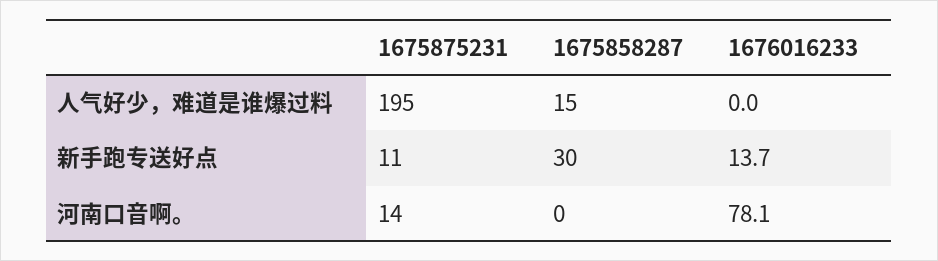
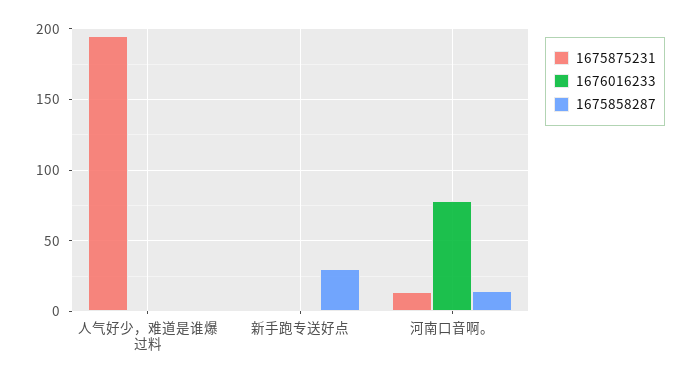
  {
    "1675875231": {
      "人气好少，难道是谁爆过料": 195,
-     "新手跑专送好点": 11,
+     "新手跑专送好点": 0,
      "河南口音啊。": 14
    },
    "1675858287": {
-     "人气好少，难道是谁爆过料": 15,
+     "人气好少，难道是谁爆过料": 0,
      "新手跑专送好点": 30,
-     "河南口音啊。": 0
+     "河南口音啊。": 15
    },
    "1676016233": {
      "人气好少，难道是谁爆过料": 0,
-     "新手跑专送好点": 13.7,
+     "新手跑专送好点": 0,
      "河南口音啊。": 78.1
    }
  }

